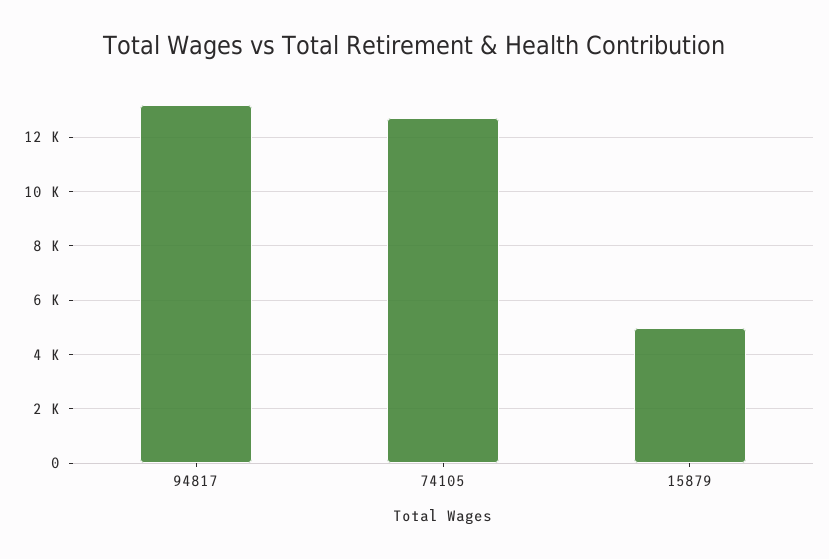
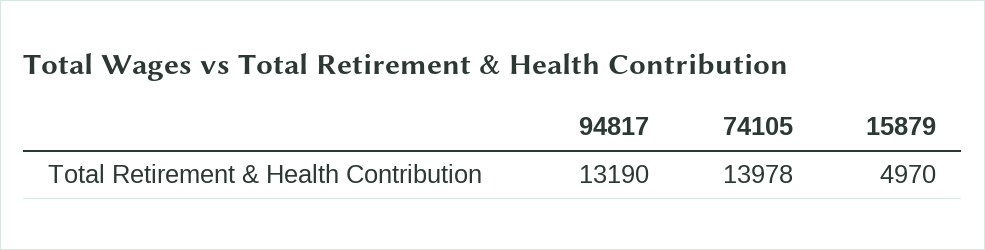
  {
    "94817": 13190,
-   "74105": 12750,
+   "74105": 13978,
    "15879": 4970
  }

